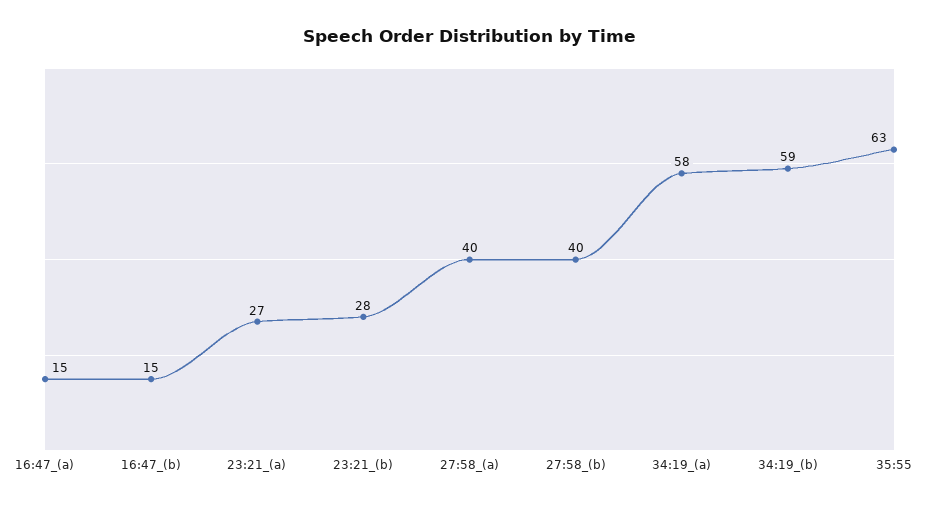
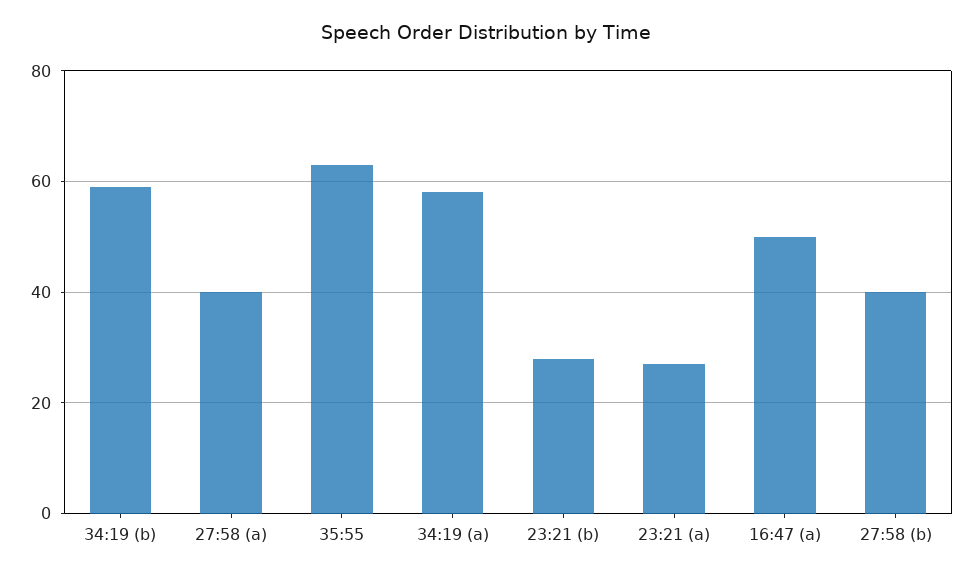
  {
-   "16:47_(a)": 15,
+   "16:47_(a)": 50,
-   "16:47_(b)": 15,
    "23:21_(a)": 27,
    "23:21_(b)": 28,
    "27:58_(a)": 40,
    "27:58_(b)": 40,
    "34:19_(a)": 58,
    "34:19_(b)": 59,
    "35:55": 63
  }

